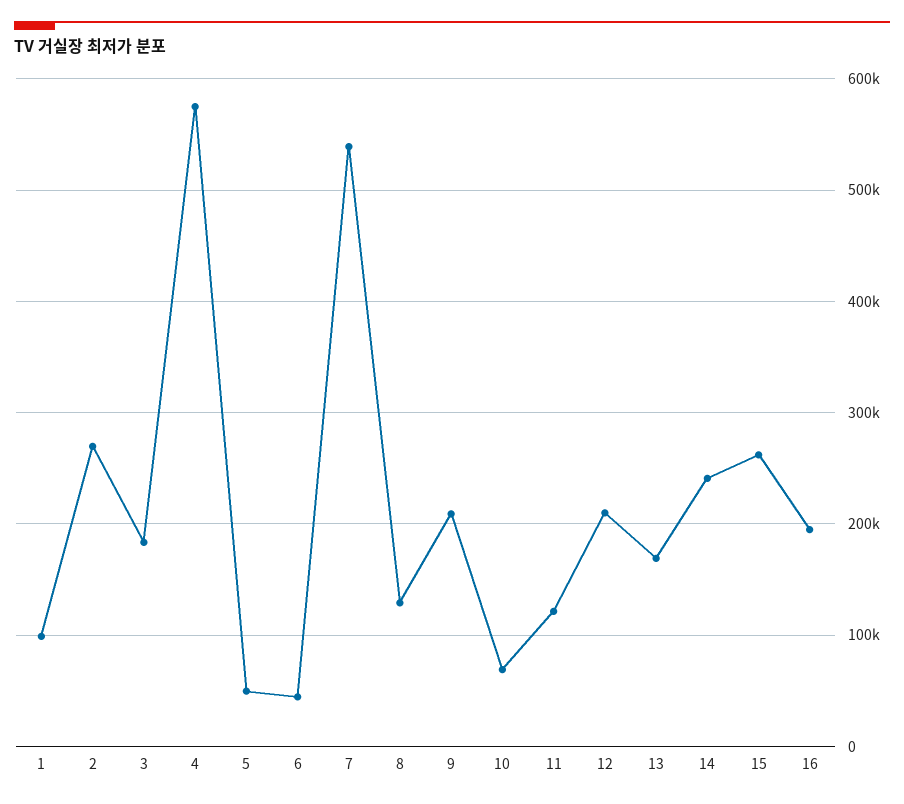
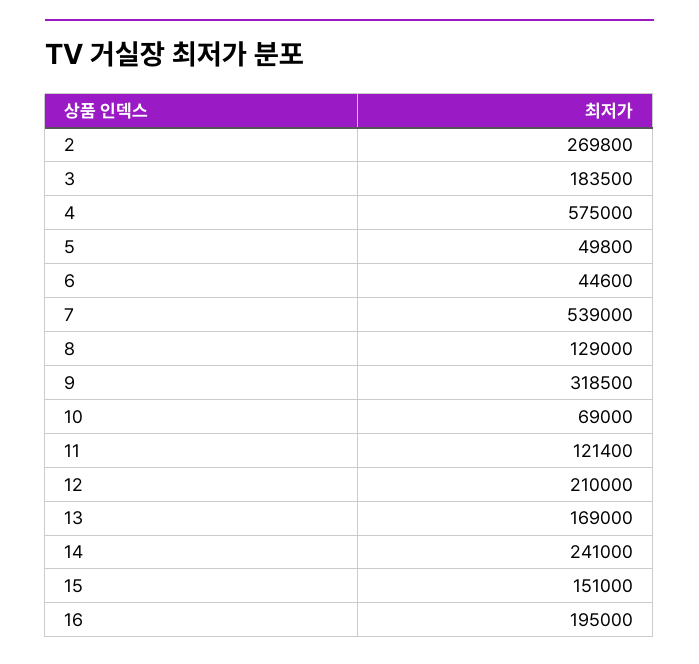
  {
-   "1": 100000,
    "2": 269800,
    "3": 183500,
    "4": 575000,
    "5": 49800,
    "6": 44600,
    "7": 539000,
    "8": 129000,
-   "9": 210000,
+   "9": 318500,
    "10": 69000,
    "11": 121400,
    "12": 210000,
    "13": 169000,
    "14": 241000,
-   "15": 260000,
+   "15": 151000,
    "16": 195000
  }

